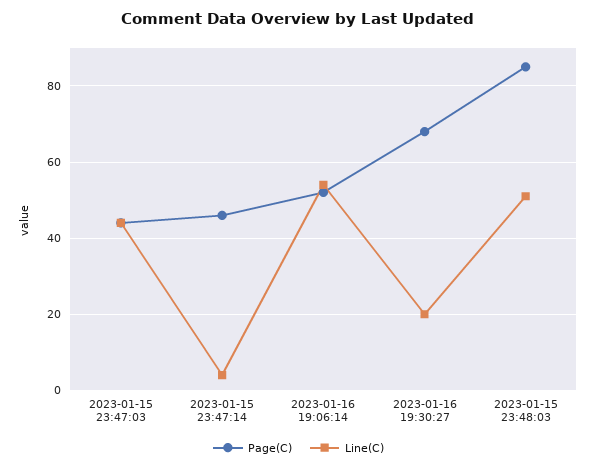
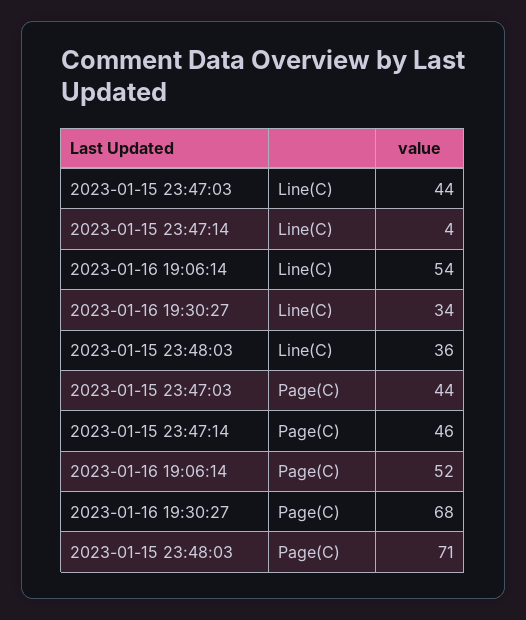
  {
    "Page(C)": {
      "2023-01-15 23:47:03": 44,
      "2023-01-15 23:47:14": 46,
      "2023-01-16 19:06:14": 52,
      "2023-01-16 19:30:27": 68,
-     "2023-01-15 23:48:03": 85
+     "2023-01-15 23:48:03": 71
    },
    "Line(C)": {
      "2023-01-15 23:47:03": 44,
      "2023-01-15 23:47:14": 4,
      "2023-01-16 19:06:14": 54,
-     "2023-01-16 19:30:27": 20,
+     "2023-01-16 19:30:27": 34,
-     "2023-01-15 23:48:03": 50
+     "2023-01-15 23:48:03": 36
    }
  }

